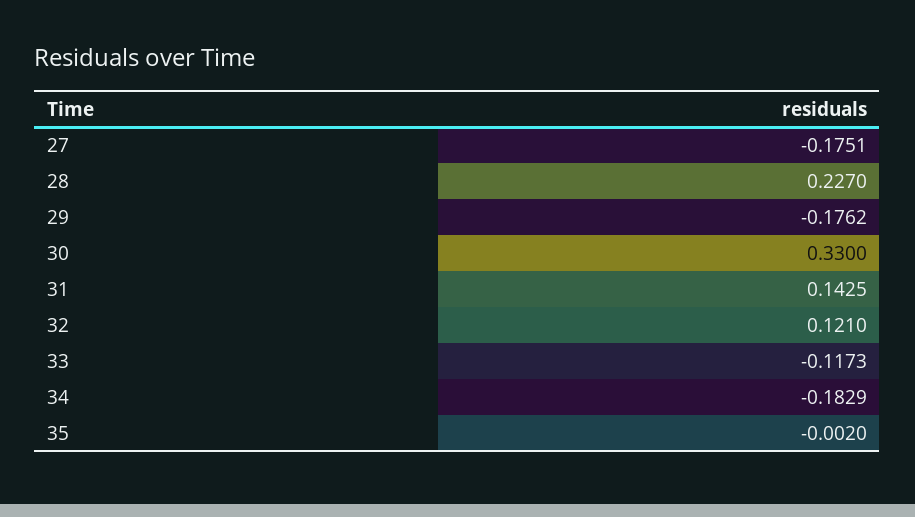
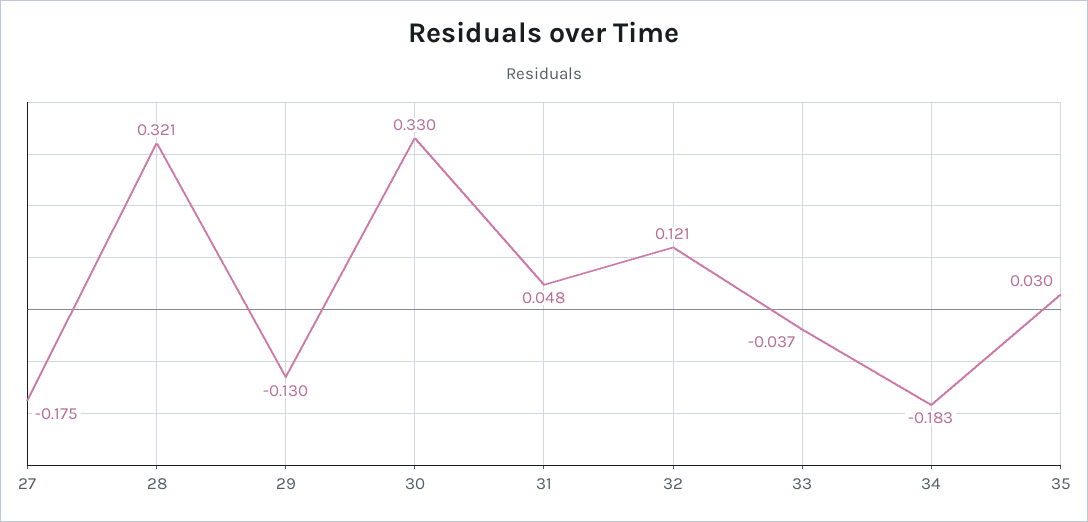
  {
    "27": -0.1751,
-   "28": 0.227,
+   "28": 0.321,
-   "29": -0.1762,
+   "29": -0.13,
    "30": 0.33,
-   "31": 0.1425,
+   "31": 0.048,
    "32": 0.121,
-   "33": -0.1173,
+   "33": -0.037,
    "34": -0.1829,
-   "35": -0.002
+   "35": 0.03
  }

